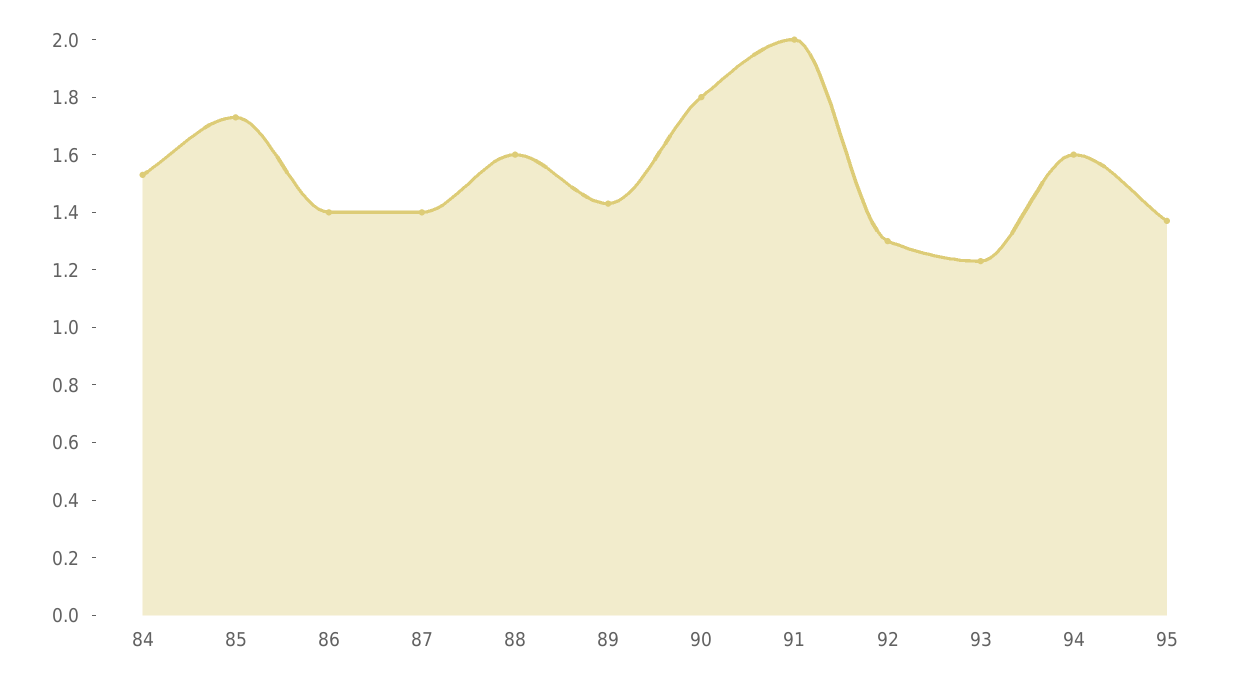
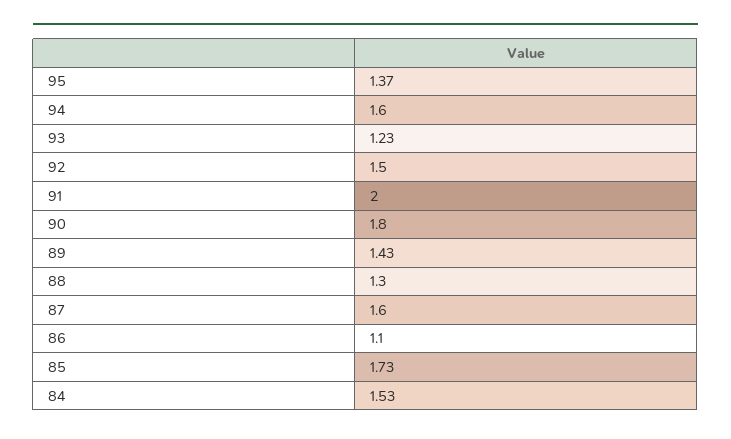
  {
    "84": 1.53,
    "85": 1.73,
-   "86": 1.4,
+   "86": 1.1,
-   "87": 1.4,
+   "87": 1.6,
-   "88": 1.6,
+   "88": 1.3,
    "89": 1.43,
    "90": 1.8,
    "91": 2,
-   "92": 1.3,
+   "92": 1.5,
    "93": 1.23,
    "94": 1.6,
    "95": 1.37
  }

